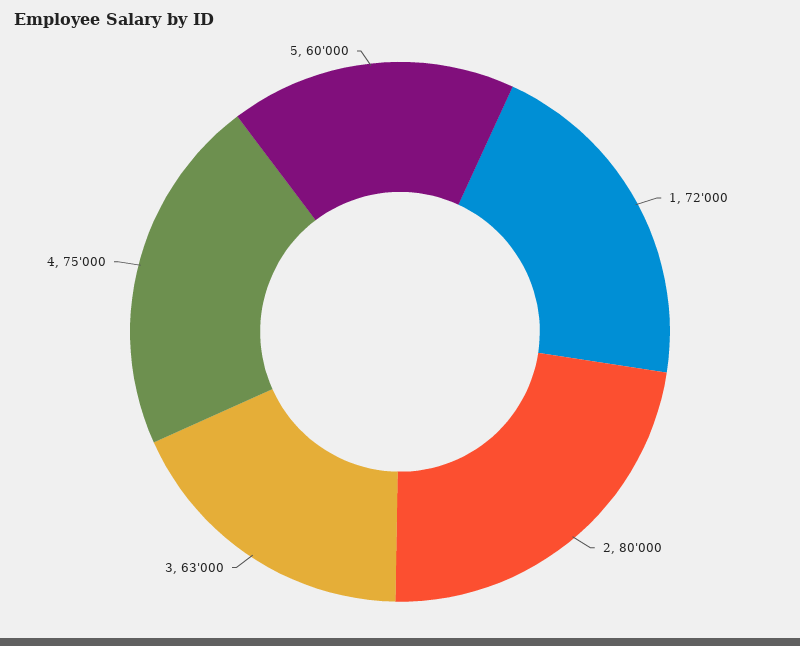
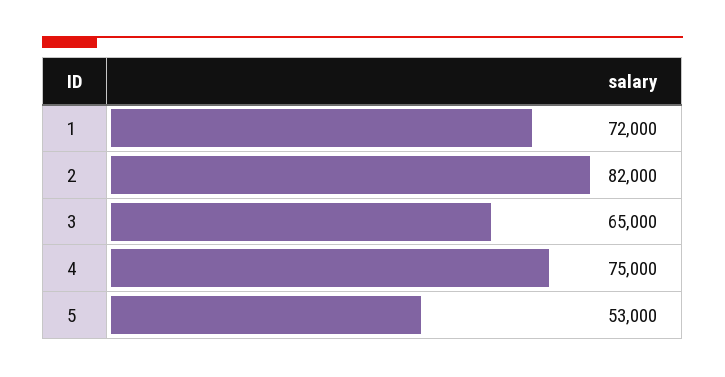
  {
    "1": 72000,
-   "2": 80000,
+   "2": 82000,
-   "3": 63000,
+   "3": 65000,
    "4": 75000,
-   "5": 60000
+   "5": 53000
  }

